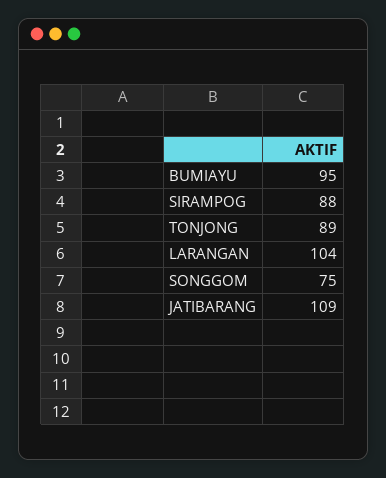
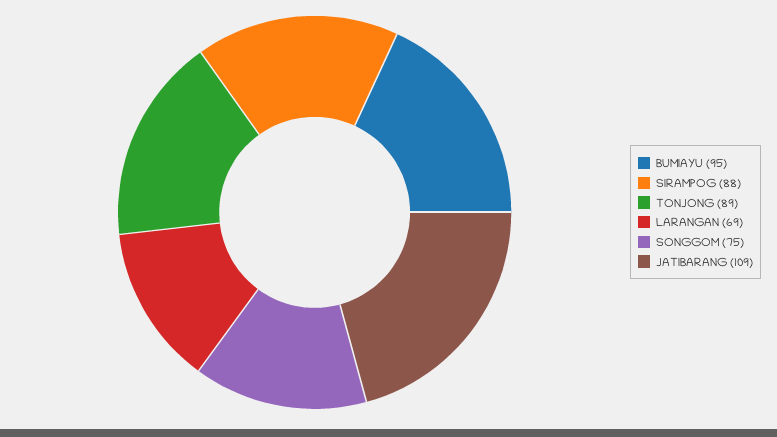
  {
    "BUMIAYU": 95,
    "SIRAMPOG": 88,
    "TONJONG": 89,
-   "LARANGAN": 104,
+   "LARANGAN": 69,
    "SONGGOM": 75,
    "JATIBARANG": 109
  }

